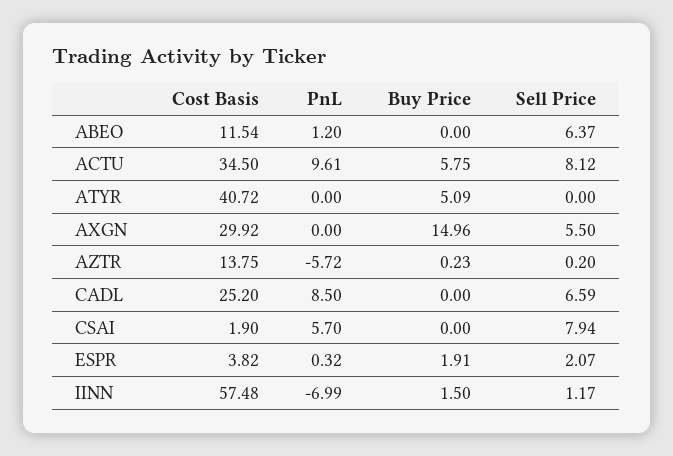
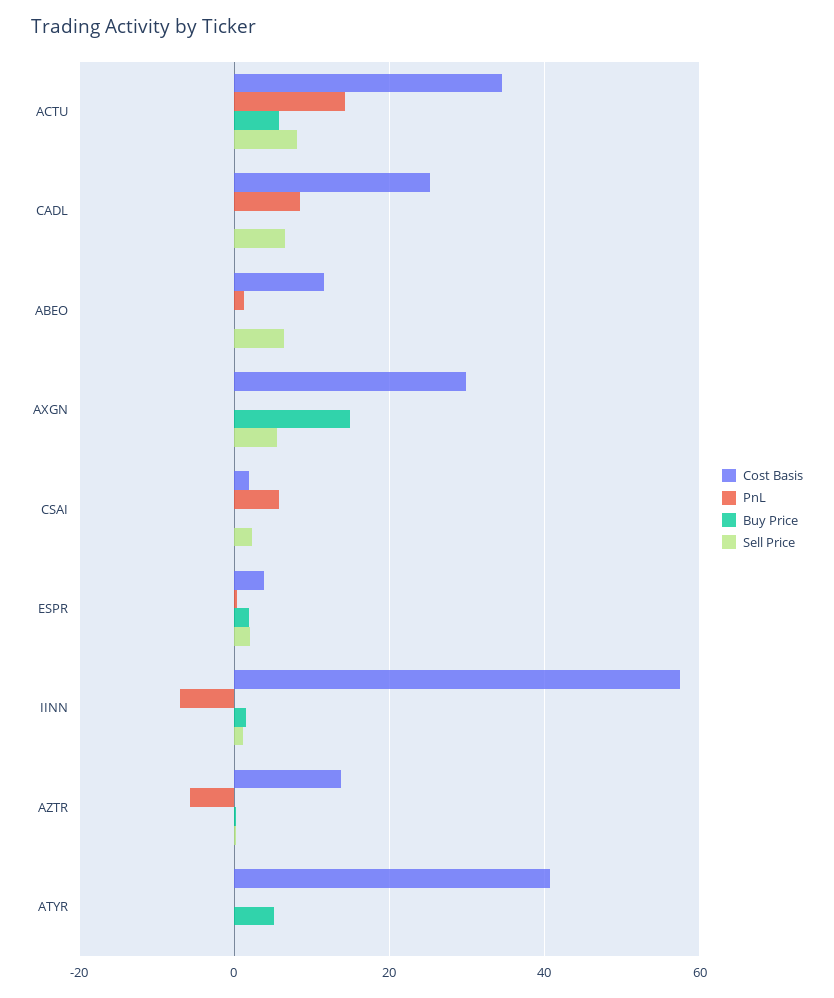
  {
    "Cost Basis": {
      "ABEO": 11.54,
      "ACTU": 34.5,
      "ATYR": 40.72,
      "AXGN": 29.92,
      "AZTR": 13.75,
      "CADL": 25.2,
      "CSAI": 1.9,
      "ESPR": 3.82,
      "IINN": 57.48
    },
    "PnL": {
      "ABEO": 1.2,
-     "ACTU": 9.61,
+     "ACTU": 14,
      "ATYR": 0,
      "AXGN": 0,
      "AZTR": -5.72,
      "CADL": 8.5,
      "CSAI": 5.7,
      "ESPR": 0.32,
      "IINN": -6.99
    },
    "Buy Price": {
      "ABEO": 0,
      "ACTU": 5.75,
      "ATYR": 5.09,
      "AXGN": 14.96,
      "AZTR": 0.23,
      "CADL": 0,
      "CSAI": 0,
      "ESPR": 1.91,
      "IINN": 1.5
    },
    "Sell Price": {
      "ABEO": 6.37,
      "ACTU": 8.12,
      "ATYR": 0,
      "AXGN": 5.5,
      "AZTR": 0.2,
      "CADL": 6.59,
-     "CSAI": 7.94,
+     "CSAI": 2,
      "ESPR": 2.07,
      "IINN": 1.17
    }
  }

